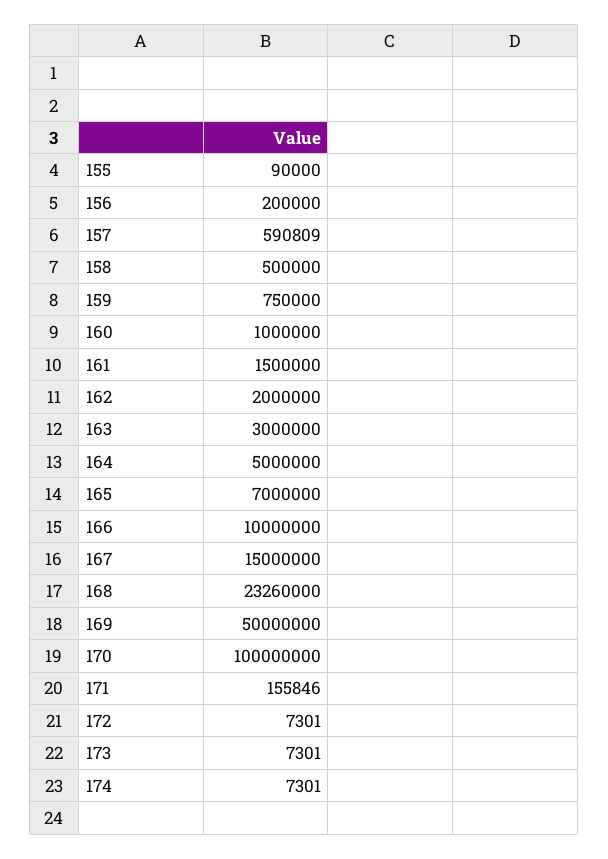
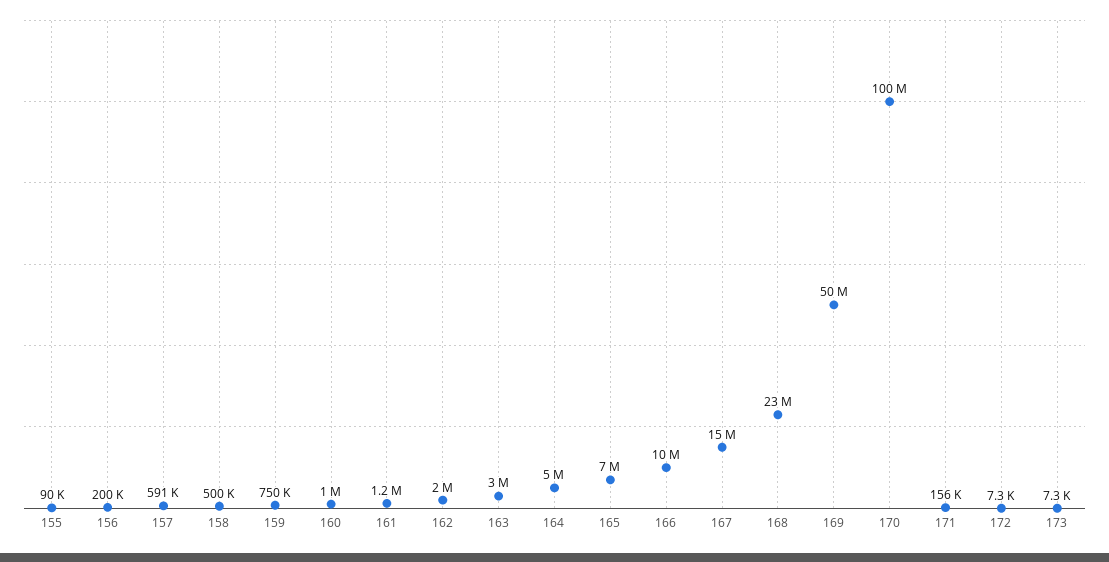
  {
    "155": 90000,
    "156": 200000,
    "157": 590809,
    "158": 500000,
    "159": 750000,
    "160": 1000000,
-   "161": 1500000,
+   "161": 1200000,
    "162": 2000000,
    "163": 3000000,
    "164": 5000000,
    "165": 7000000,
    "166": 10000000,
    "167": 15000000,
    "168": 23260000,
    "169": 50000000,
    "170": 100000000,
    "171": 155846,
    "172": 7301,
-   "173": 7301,
+   "173": 7301
-   "174": 7301
  }

